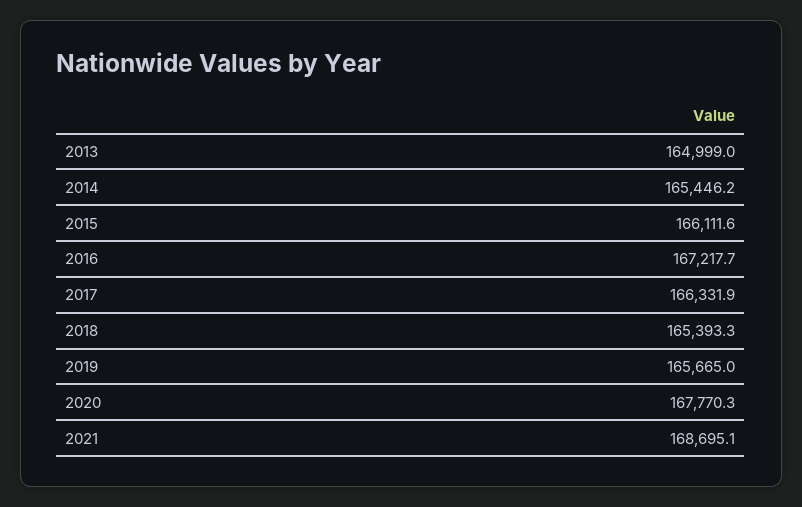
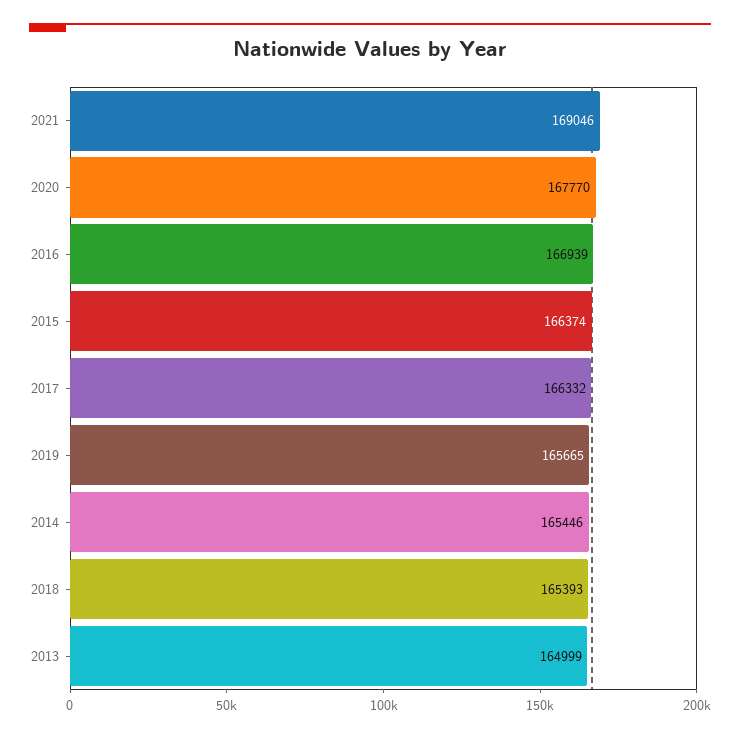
  {
    "2013": 164999,
    "2014": 165446.2,
-   "2015": 166111.6,
+   "2015": 166374,
-   "2016": 167217.7,
+   "2016": 166939,
    "2017": 166331.9,
    "2018": 165393.3,
    "2019": 165665,
    "2020": 167770.3,
-   "2021": 168695.1
+   "2021": 169046
  }

